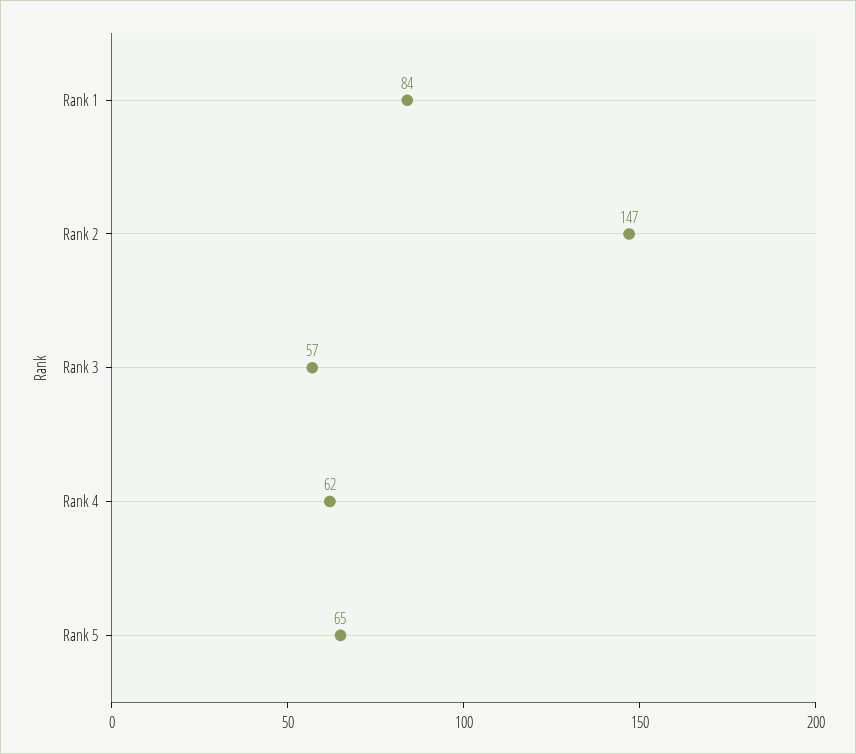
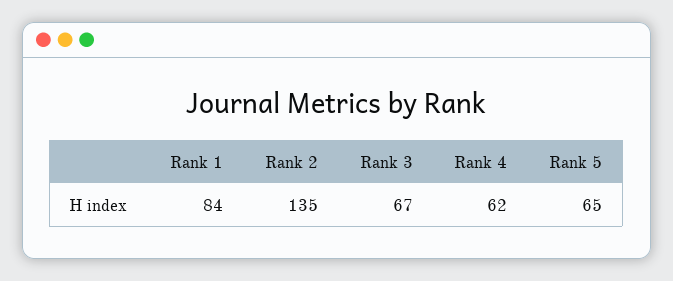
  {
    "Rank 1": 84,
-   "Rank 2": 147,
+   "Rank 2": 135,
-   "Rank 3": 57,
+   "Rank 3": 67,
    "Rank 4": 62,
    "Rank 5": 65
  }

